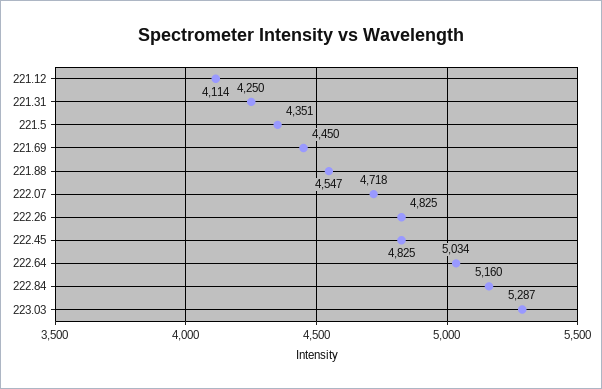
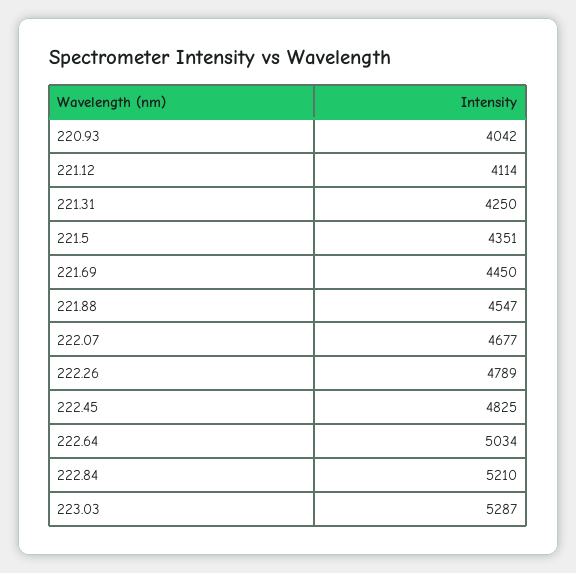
  {
    "221.12": 4114,
    "221.31": 4250,
    "221.5": 4351,
    "221.69": 4450,
    "221.88": 4547,
-   "222.07": 4718,
+   "222.07": 4677,
-   "222.26": 4825,
+   "222.26": 4789,
    "222.45": 4825,
    "222.64": 5034,
-   "222.84": 5160,
+   "222.84": 5210,
-   "223.03": 5287
+   "223.03": 5287,
+   "220.93": 4042
  }

